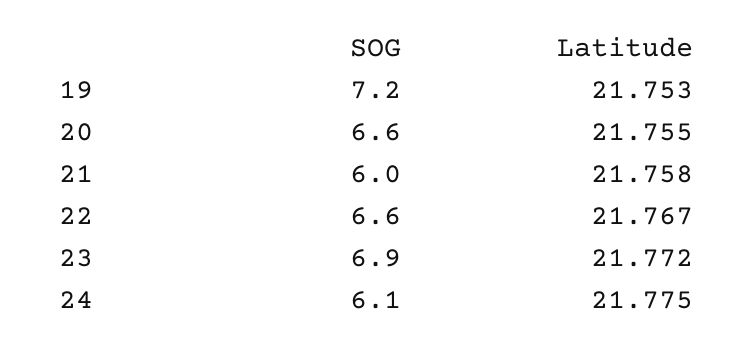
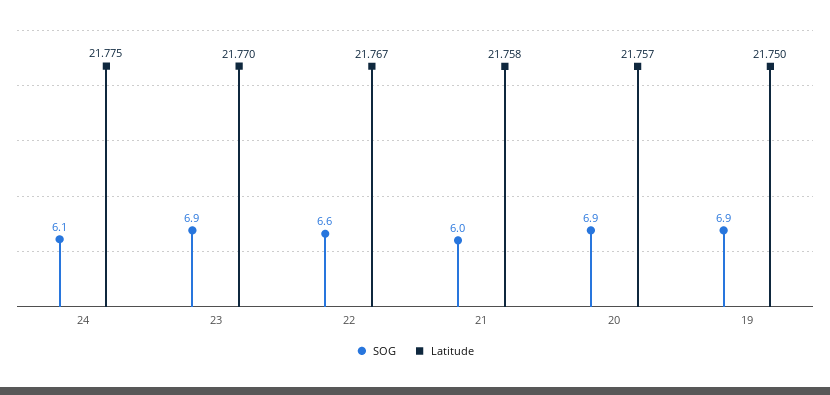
  {
    "SOG": {
-     "19": 7.2,
+     "19": 6.9,
-     "20": 6.6,
+     "20": 6.9,
      "21": 6,
      "22": 6.6,
      "23": 6.9,
      "24": 6.1
    },
    "Latitude": {
-     "19": 21.753,
+     "19": 21.75,
-     "20": 21.755,
+     "20": 21.757,
      "21": 21.758,
      "22": 21.767,
-     "23": 21.772,
+     "23": 21.77,
      "24": 21.775
    }
  }

